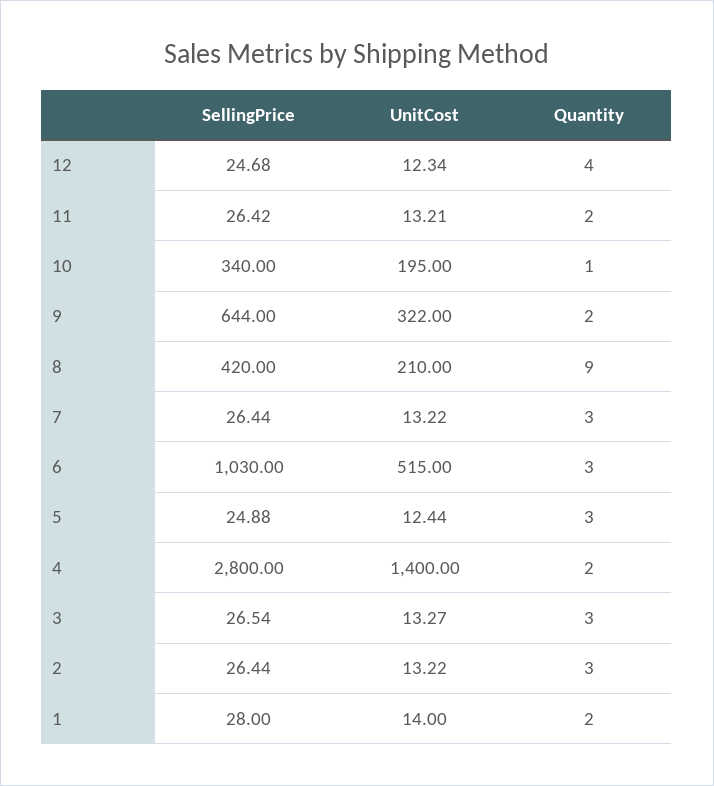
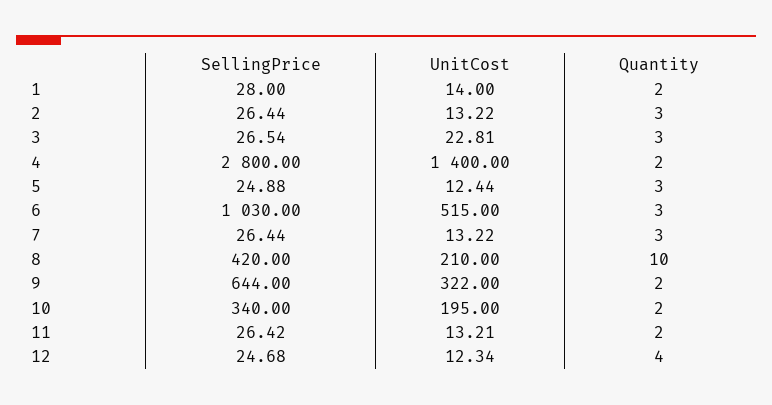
  {
    "SellingPrice": {
      "12": 24.68,
      "11": 26.42,
      "10": 340,
      "9": 644,
      "8": 420,
      "7": 26.44,
      "6": 1030,
      "5": 24.88,
      "4": 2800,
      "3": 26.54,
      "2": 26.44,
      "1": 28
    },
    "UnitCost": {
      "12": 12.34,
      "11": 13.21,
      "10": 195,
      "9": 322,
      "8": 210,
      "7": 13.22,
      "6": 515,
      "5": 12.44,
      "4": 1400,
-     "3": 13.27,
+     "3": 22.81,
      "2": 13.22,
      "1": 14
    },
    "Quantity": {
      "12": 4,
      "11": 2,
-     "10": 1,
+     "10": 2,
      "9": 2,
-     "8": 9,
+     "8": 10,
      "7": 3,
      "6": 3,
      "5": 3,
      "4": 2,
      "3": 3,
      "2": 3,
      "1": 2
    }
  }

